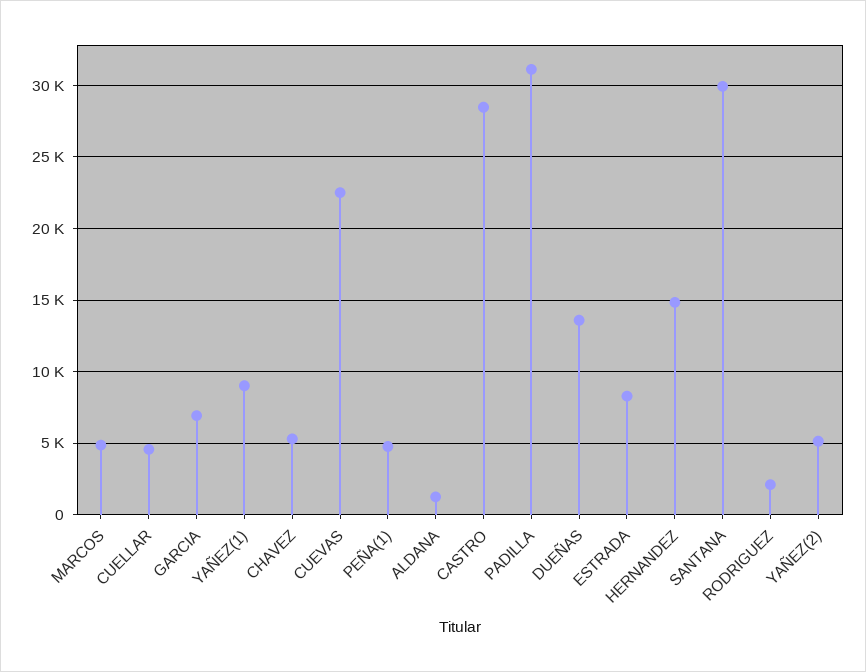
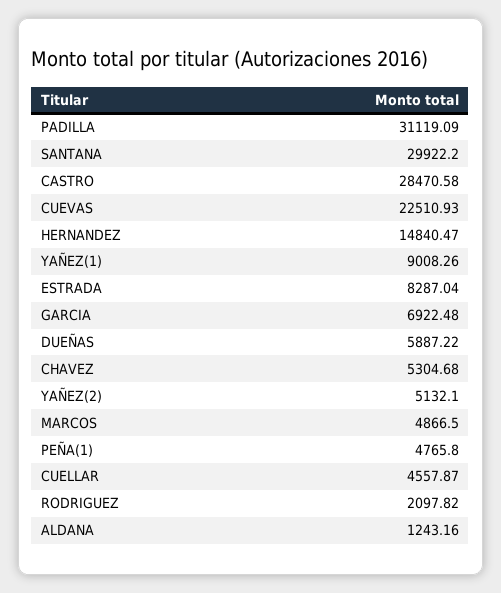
  {
    "MARCOS": 4866.5,
    "CUELLAR": 4557.87,
    "GARCIA": 6922.48,
    "YAÑEZ(1)": 9008.26,
    "CHAVEZ": 5304.68,
    "CUEVAS": 22510.93,
    "PEÑA(1)": 4765.8,
    "ALDANA": 1243.16,
    "CASTRO": 28470.58,
    "PADILLA": 31119.09,
-   "DUEÑAS": 13500,
+   "DUEÑAS": 5887.22,
    "ESTRADA": 8287.04,
    "HERNANDEZ": 14840.47,
    "SANTANA": 29922.2,
    "RODRIGUEZ": 2097.82,
    "YAÑEZ(2)": 5132.1
  }

